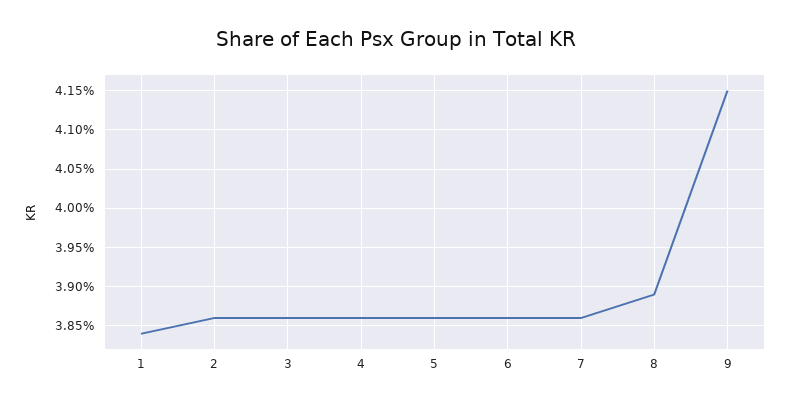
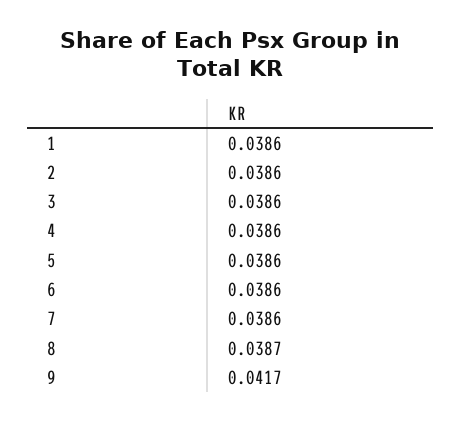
  {
-   "1": 0.0384,
+   "1": 0.0386,
    "2": 0.0386,
    "3": 0.0386,
    "4": 0.0386,
    "5": 0.0386,
    "6": 0.0386,
    "7": 0.0386,
-   "8": 0.0389,
+   "8": 0.0387,
-   "9": 0.0415
+   "9": 0.0417
  }

